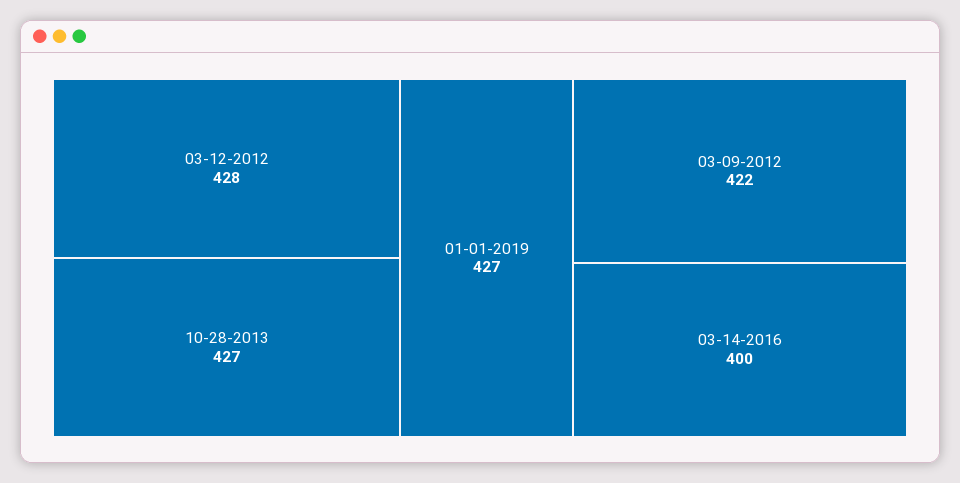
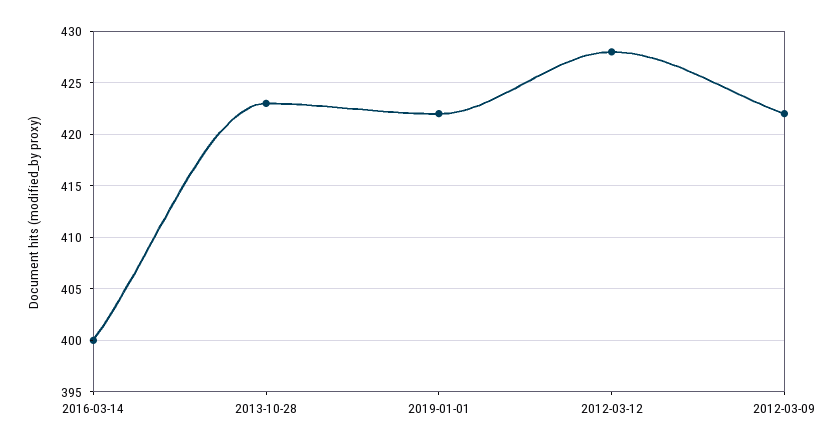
  {
    "03-12-2012": 428,
-   "10-28-2013": 427,
+   "10-28-2013": 423,
-   "01-01-2019": 427,
+   "01-01-2019": 422,
    "03-09-2012": 422,
    "03-14-2016": 400
  }

